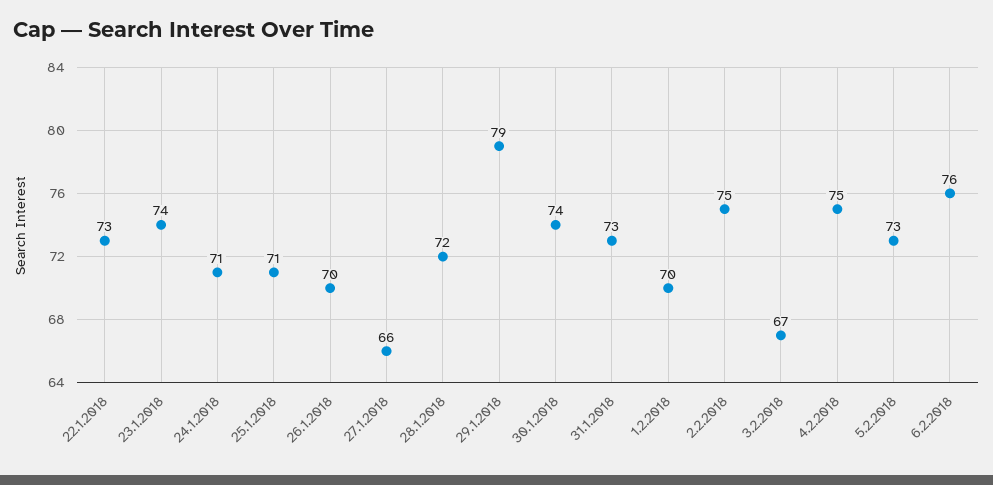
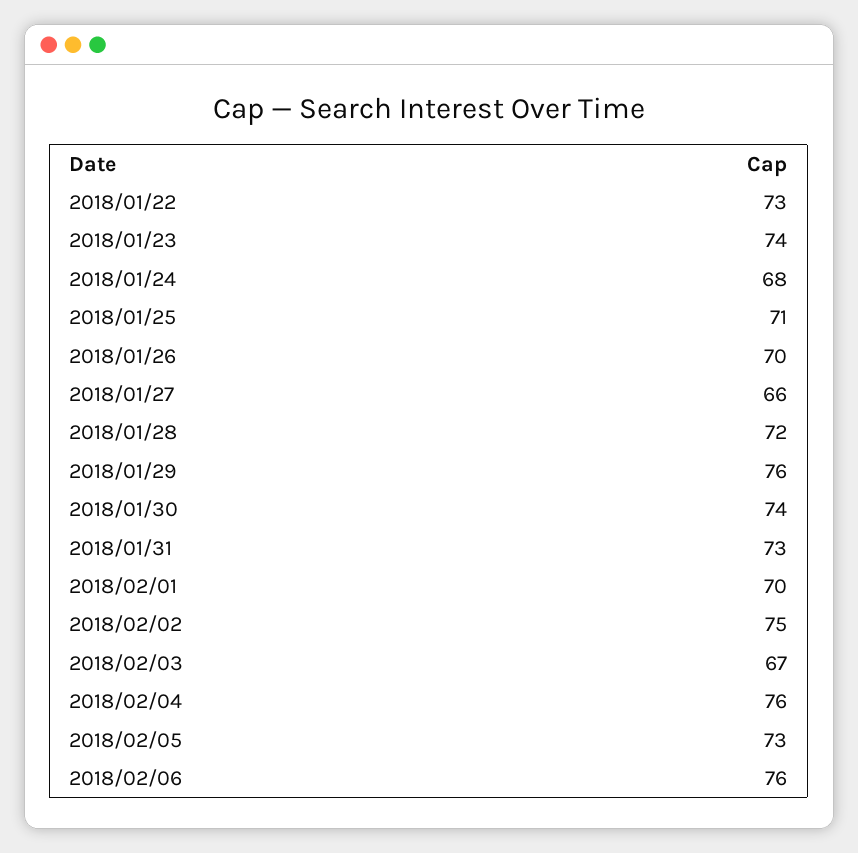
  {
    "22.1.2018": 73,
    "23.1.2018": 74,
-   "24.1.2018": 71,
+   "24.1.2018": 68,
    "25.1.2018": 71,
    "26.1.2018": 70,
    "27.1.2018": 66,
    "28.1.2018": 72,
-   "29.1.2018": 79,
+   "29.1.2018": 76,
    "30.1.2018": 74,
    "31.1.2018": 73,
    "1.2.2018": 70,
    "2.2.2018": 75,
    "3.2.2018": 67,
-   "4.2.2018": 75,
+   "4.2.2018": 76,
    "5.2.2018": 73,
    "6.2.2018": 76
  }

